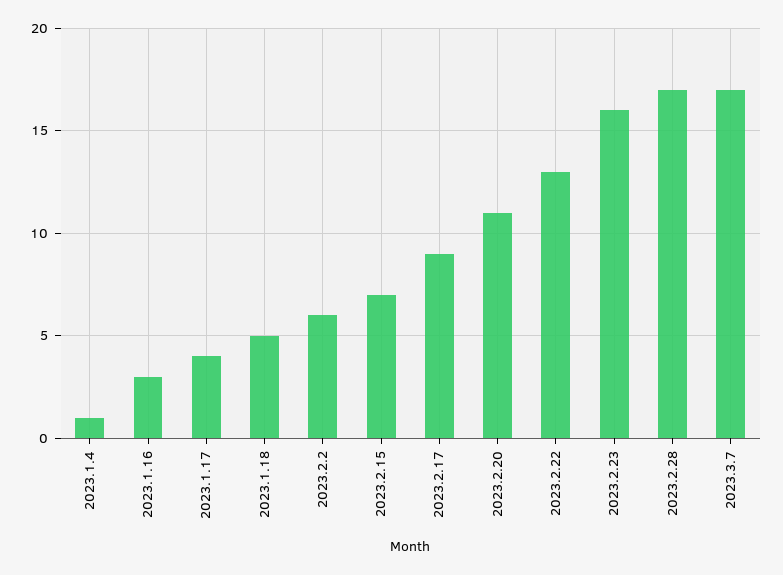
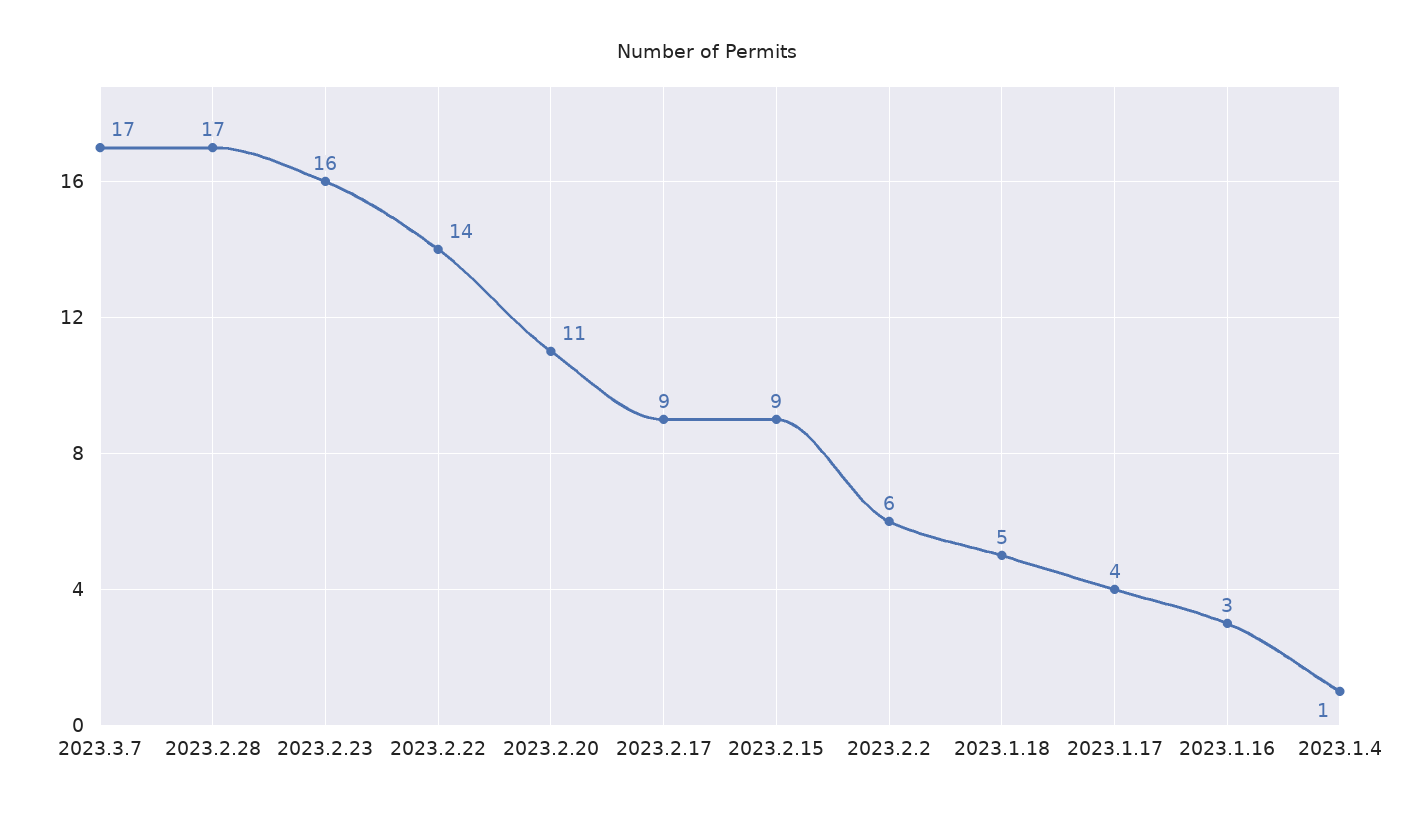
  {
    "2023.1.4": 1,
    "2023.1.16": 3,
    "2023.1.17": 4,
    "2023.1.18": 5,
    "2023.2.2": 6,
-   "2023.2.15": 7,
+   "2023.2.15": 9,
    "2023.2.17": 9,
    "2023.2.20": 11,
-   "2023.2.22": 13,
+   "2023.2.22": 14,
    "2023.2.23": 16,
    "2023.2.28": 17,
    "2023.3.7": 17
  }

